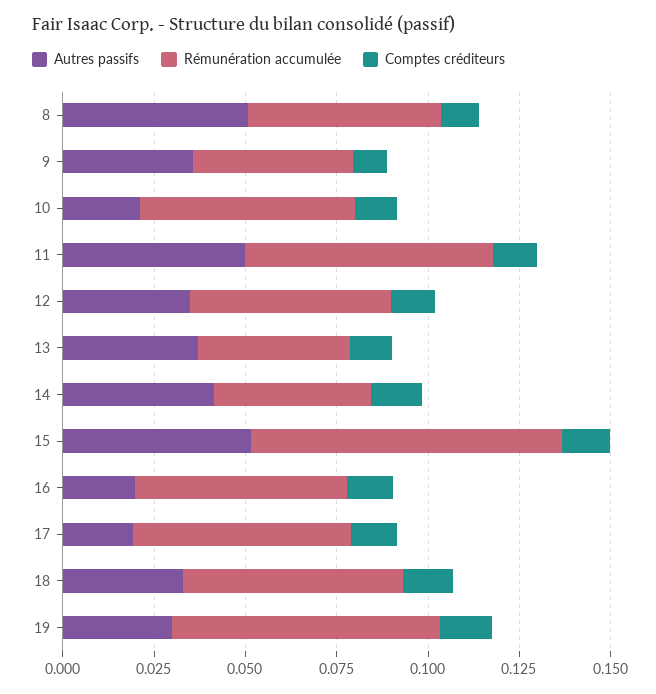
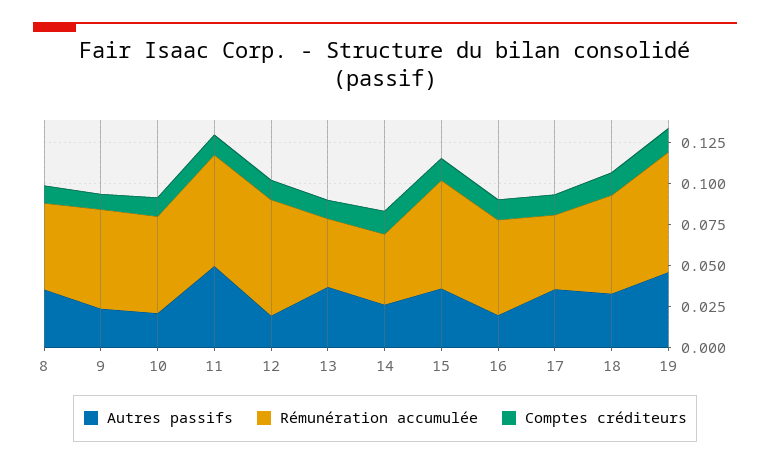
  {
    "Autres passifs": {
-     "8": 0.05,
+     "8": 0.035,
-     "9": 0.035,
+     "9": 0.025,
      "10": 0.02,
      "11": 0.05,
-     "12": 0.035,
+     "12": 0.02,
      "13": 0.035,
-     "14": 0.04,
+     "14": 0.025,
-     "15": 0.05,
+     "15": 0.035,
      "16": 0.02,
-     "17": 0.02,
+     "17": 0.035,
      "18": 0.035,
-     "19": 0.03
+     "19": 0.045
    },
    "Rémunération accumulée": {
      "8": 0.055,
-     "9": 0.045,
+     "9": 0.06,
      "10": 0.06,
      "11": 0.07,
-     "12": 0.055,
+     "12": 0.07,
      "13": 0.04,
      "14": 0.045,
-     "15": 0.085,
+     "15": 0.065,
      "16": 0.06,
-     "17": 0.06,
+     "17": 0.045,
      "18": 0.06,
      "19": 0.075
    },
    "Comptes créditeurs": {
      "8": 0.01,
      "9": 0.01,
      "10": 0.01,
      "11": 0.01,
      "12": 0.01,
      "13": 0.01,
      "14": 0.015,
      "15": 0.015,
      "16": 0.01,
      "17": 0.015,
      "18": 0.015,
      "19": 0.015
    }
  }

